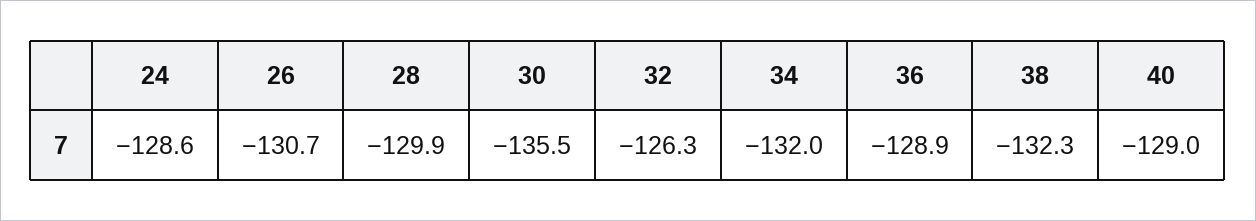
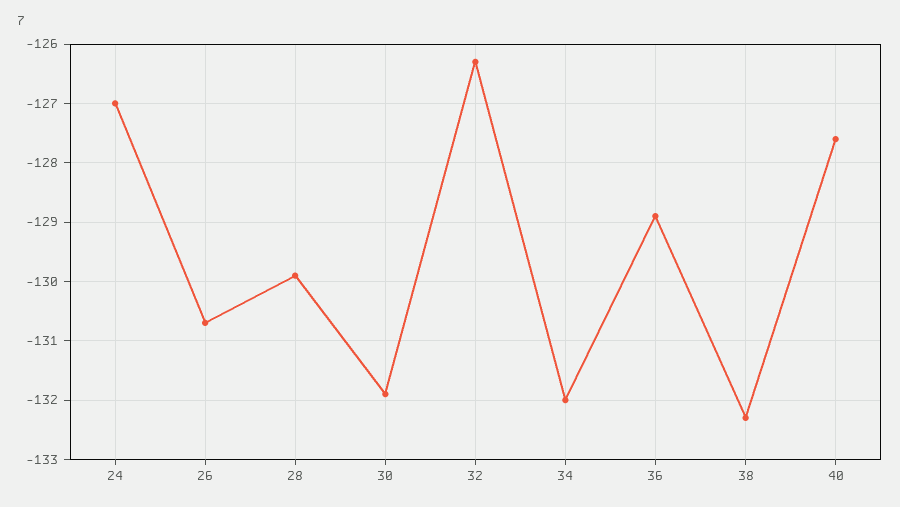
  {
-   "24": -128.6,
+   "24": -127,
    "26": -130.7,
    "28": -129.9,
-   "30": -135.5,
+   "30": -132,
    "32": -126.3,
    "34": -132,
    "36": -128.9,
    "38": -132.3,
-   "40": -129
+   "40": -127.5
  }

